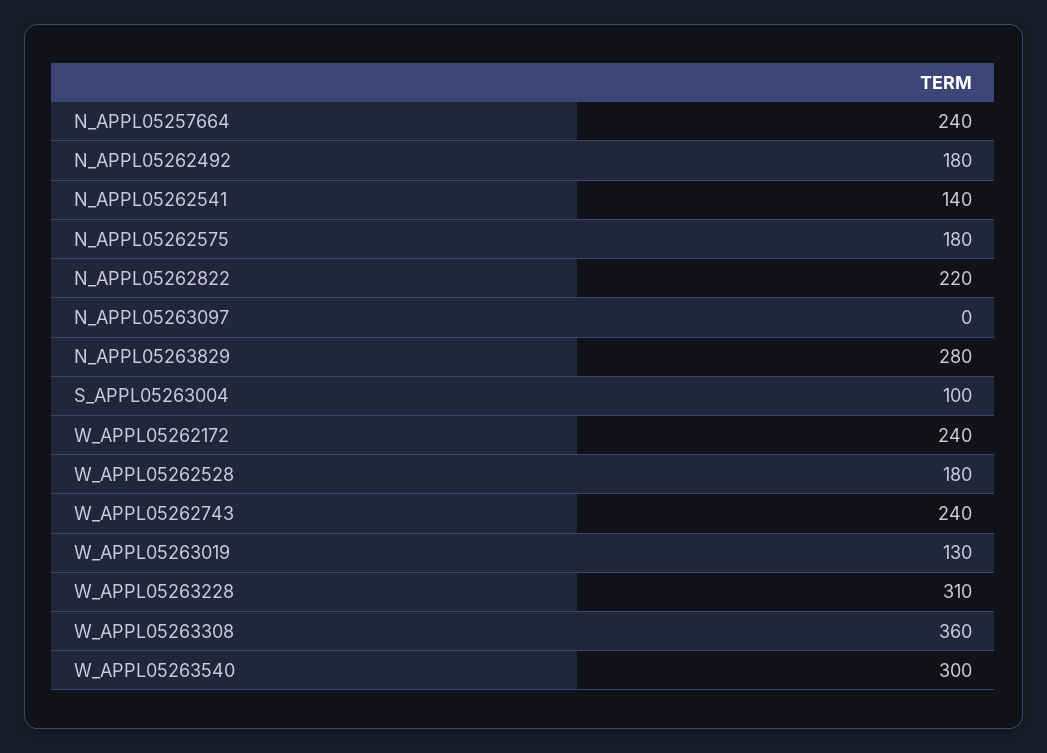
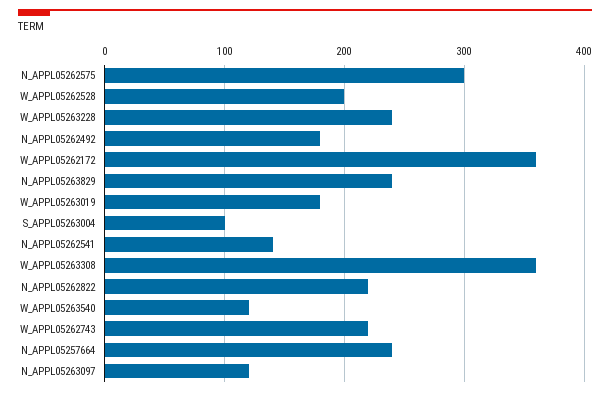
  {
    "N_APPL05257664": 240,
    "N_APPL05262492": 180,
    "N_APPL05262541": 140,
-   "N_APPL05262575": 180,
+   "N_APPL05262575": 300,
    "N_APPL05262822": 220,
-   "N_APPL05263097": 0,
+   "N_APPL05263097": 120,
-   "N_APPL05263829": 280,
+   "N_APPL05263829": 240,
    "S_APPL05263004": 100,
-   "W_APPL05262172": 240,
+   "W_APPL05262172": 360,
-   "W_APPL05262528": 180,
+   "W_APPL05262528": 200,
-   "W_APPL05262743": 240,
+   "W_APPL05262743": 220,
-   "W_APPL05263019": 130,
+   "W_APPL05263019": 180,
-   "W_APPL05263228": 310,
+   "W_APPL05263228": 240,
    "W_APPL05263308": 360,
-   "W_APPL05263540": 300
+   "W_APPL05263540": 120
  }

